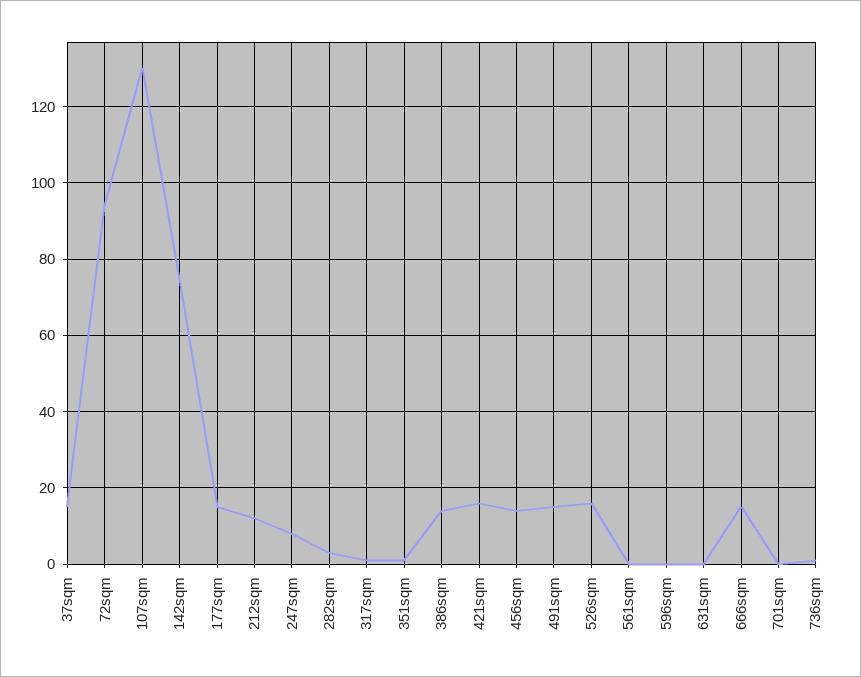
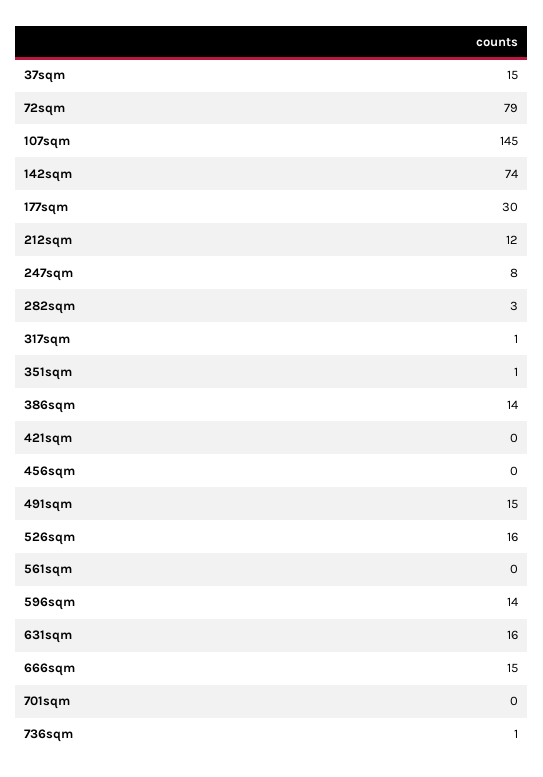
  {
    "37sqm": 15,
-   "72sqm": 95,
+   "72sqm": 79,
-   "107sqm": 130,
+   "107sqm": 145,
    "142sqm": 74,
-   "177sqm": 15,
+   "177sqm": 30,
    "212sqm": 12,
    "247sqm": 8,
    "282sqm": 3,
    "317sqm": 1,
    "351sqm": 1,
    "386sqm": 14,
-   "421sqm": 15,
+   "421sqm": 0,
-   "456sqm": 15,
+   "456sqm": 0,
    "491sqm": 15,
    "526sqm": 16,
    "561sqm": 0,
-   "596sqm": 0,
+   "596sqm": 14,
-   "631sqm": 0,
+   "631sqm": 16,
    "666sqm": 15,
    "701sqm": 0,
    "736sqm": 1
  }

